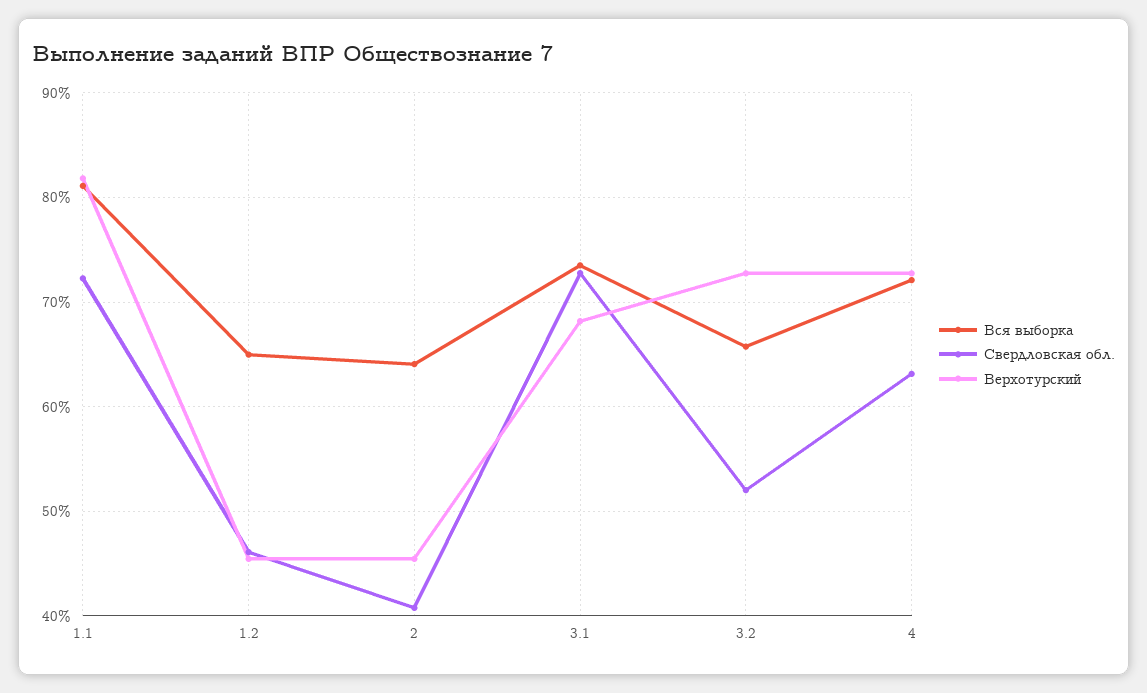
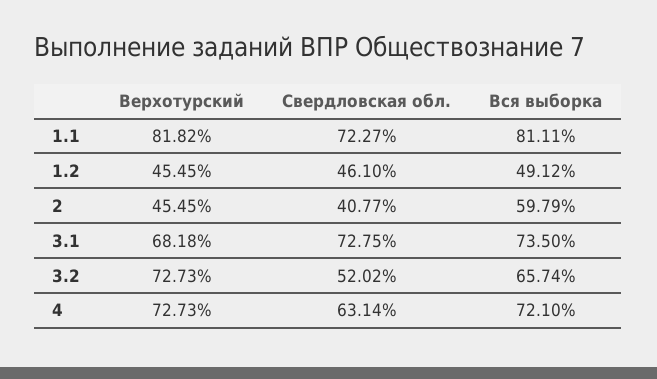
  {
    "Вся выборка": {
      "1.1": 81.11,
-     "1.2": 65,
+     "1.2": 49.12,
-     "2": 64,
+     "2": 59.79,
      "3.1": 73.5,
      "3.2": 65.74,
      "4": 72.1
    },
    "Свердловская обл.": {
      "1.1": 72.27,
      "1.2": 46.1,
      "2": 40.77,
      "3.1": 72.75,
      "3.2": 52.02,
      "4": 63.14
    },
    "Верхотурский": {
      "1.1": 81.82,
      "1.2": 45.45,
      "2": 45.45,
      "3.1": 68.18,
      "3.2": 72.73,
      "4": 72.73
    }
  }

